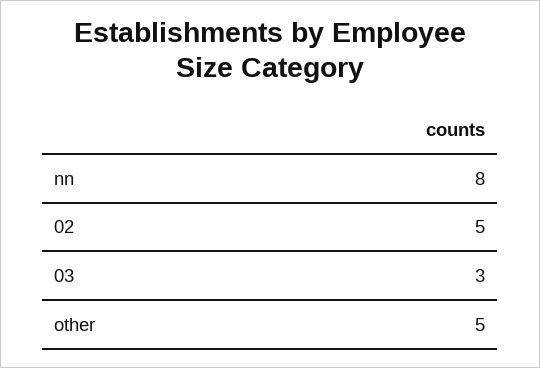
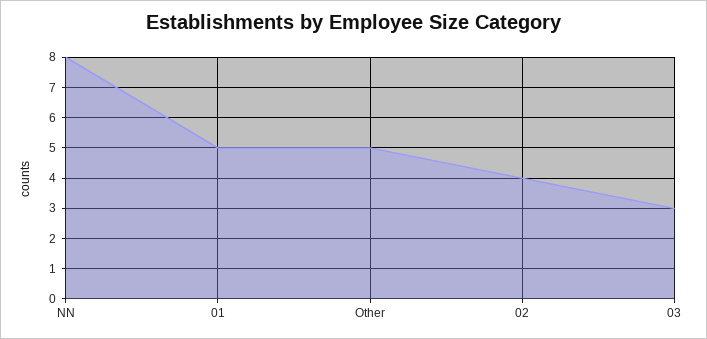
  {
    "nn": 8,
-   "02": 5,
+   "02": 4,
    "03": 3,
-   "other": 5
+   "other": 5,
+   "01": 5
  }

